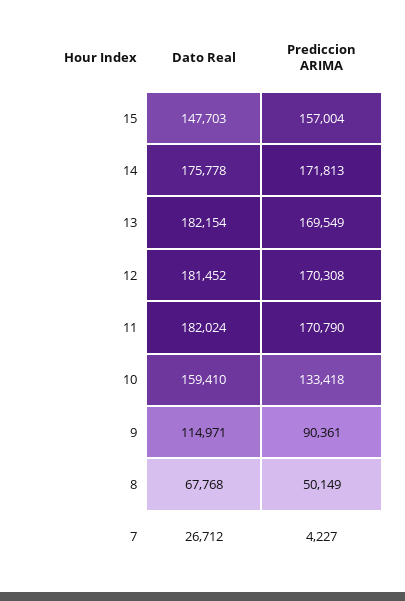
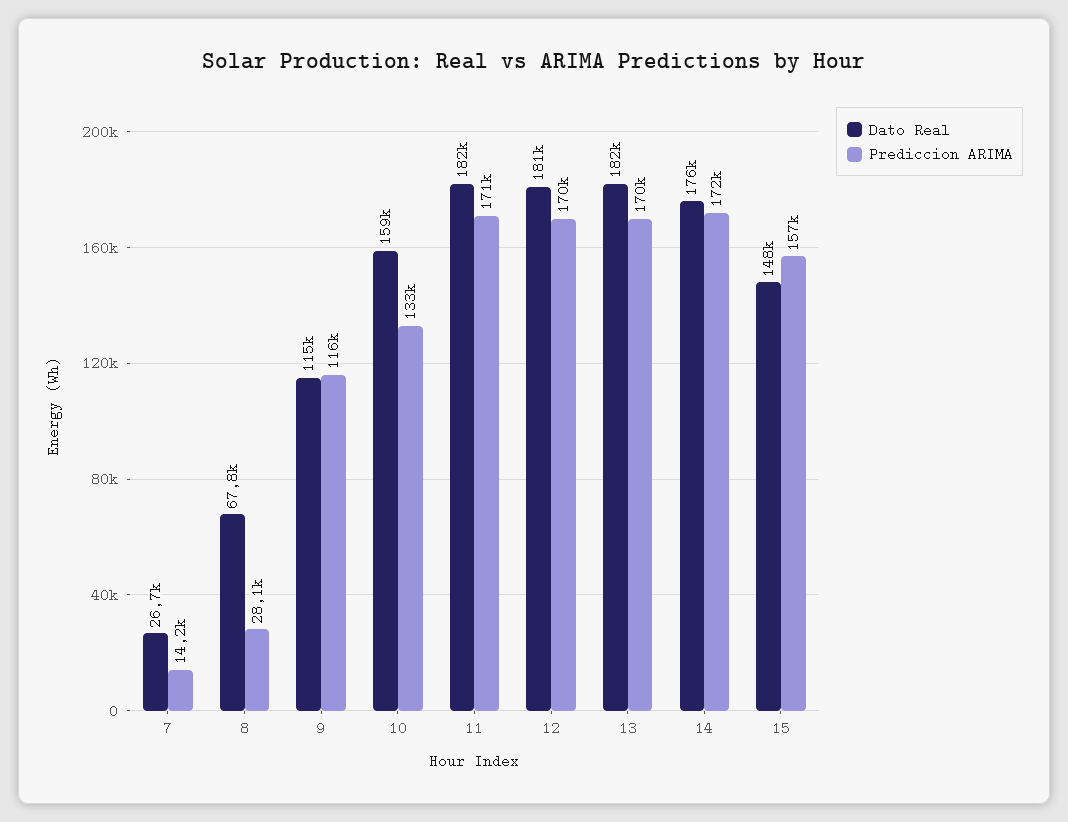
  {
    "Dato Real": {
      "15": 147703,
      "14": 175778,
      "13": 182154,
      "12": 181452,
      "11": 182024,
      "10": 159410,
      "9": 114971,
      "8": 67768,
      "7": 26712
    },
    "Prediccion ARIMA": {
      "15": 157004,
      "14": 171813,
      "13": 169549,
      "12": 170308,
      "11": 170790,
      "10": 133418,
-     "9": 90361,
+     "9": 116000,
-     "8": 50149,
+     "8": 28100,
-     "7": 4227
+     "7": 14200
    }
  }

